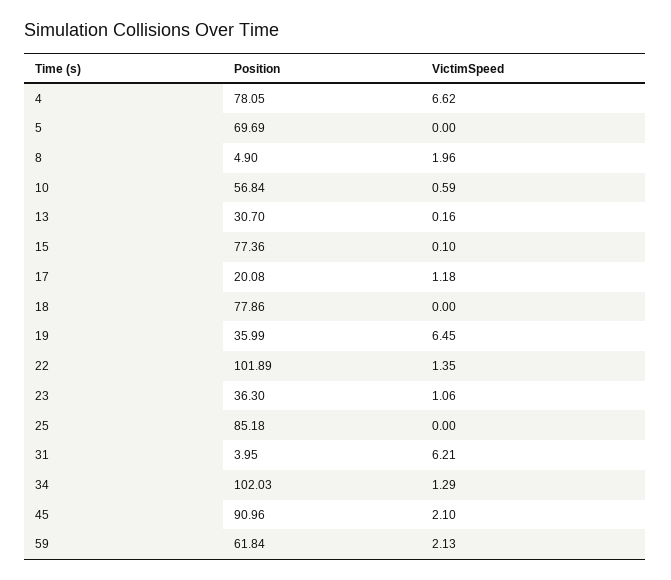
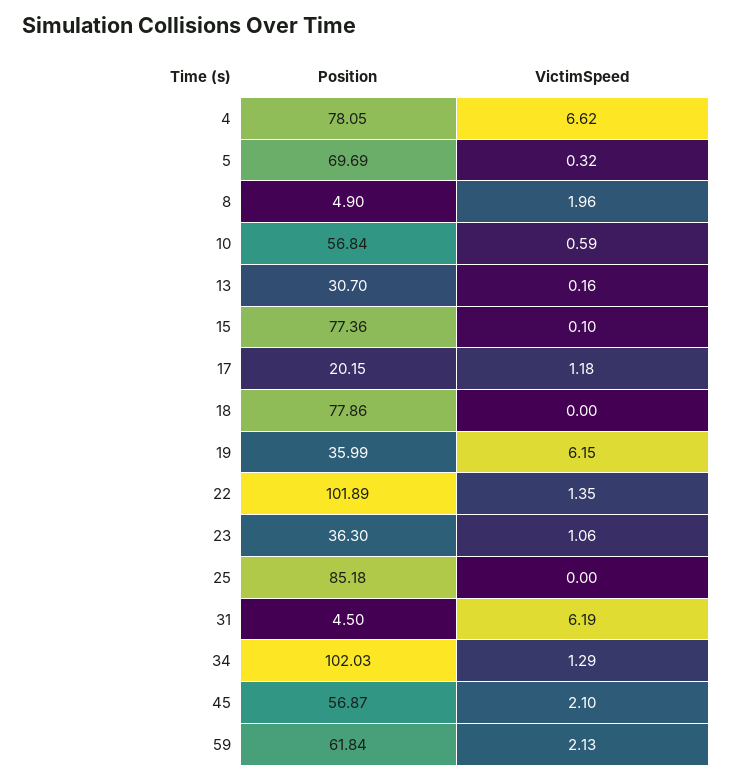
  {
    "Position": {
      "4": 78.05,
      "5": 69.69,
      "8": 4.9,
      "10": 56.84,
      "13": 30.7,
      "15": 77.36,
-     "17": 20.08,
+     "17": 20.15,
      "18": 77.86,
      "19": 35.99,
      "22": 101.89,
      "23": 36.3,
      "25": 85.18,
-     "31": 3.95,
+     "31": 4.5,
      "34": 102.03,
-     "45": 90.96,
+     "45": 56.87,
      "59": 61.84
    },
    "VictimSpeed": {
      "4": 6.62,
-     "5": 0,
+     "5": 0.32,
      "8": 1.96,
      "10": 0.59,
      "13": 0.16,
      "15": 0.1,
      "17": 1.18,
      "18": 0,
-     "19": 6.45,
+     "19": 6.15,
      "22": 1.35,
      "23": 1.06,
      "25": 0,
-     "31": 6.21,
+     "31": 6.19,
      "34": 1.29,
      "45": 2.1,
      "59": 2.13
    }
  }

